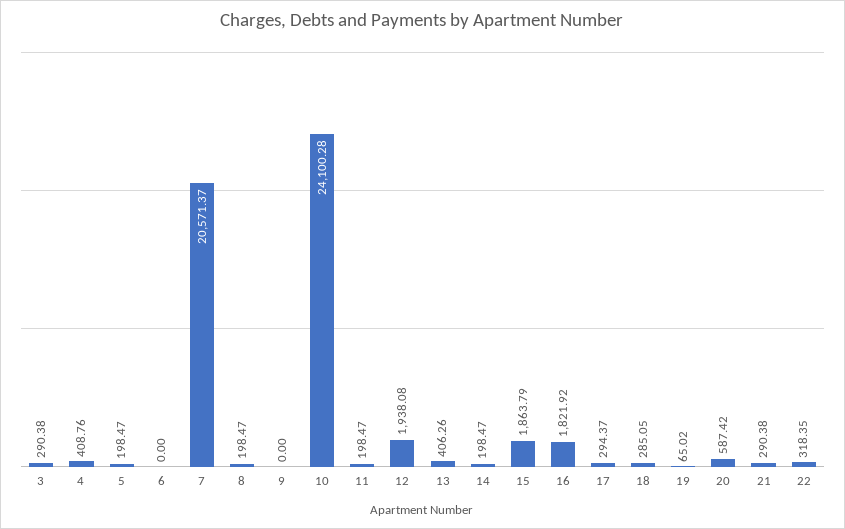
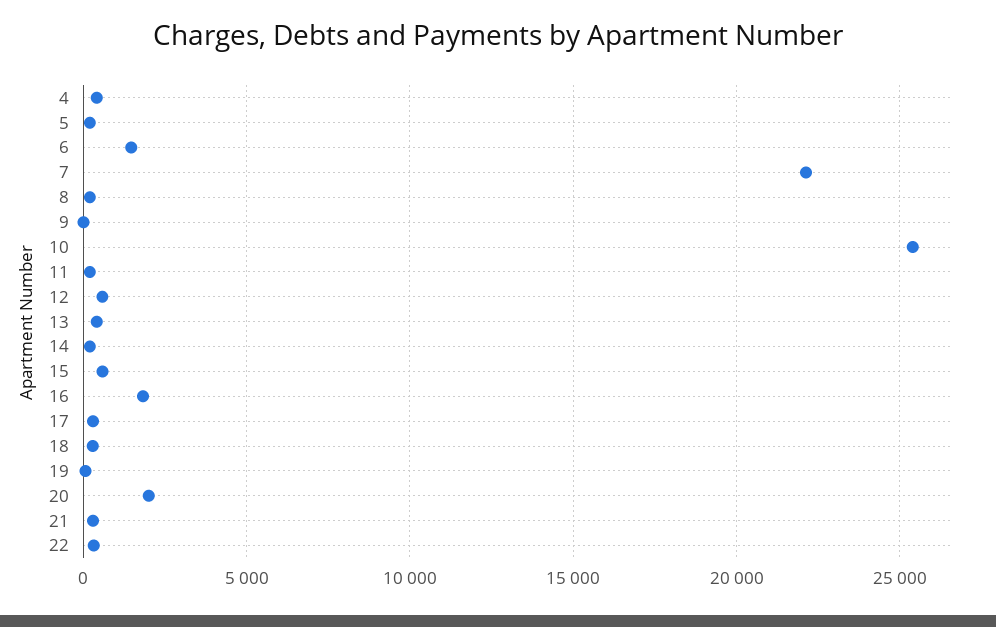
  {
-   "3": 290.38,
    "4": 408.76,
    "5": 198.47,
-   "6": 0,
+   "6": 1500,
-   "7": 20571.37,
+   "7": 22000,
    "8": 198.47,
    "9": 0,
-   "10": 24100.28,
+   "10": 25500,
    "11": 198.47,
-   "12": 1938.08,
+   "12": 500,
    "13": 406.26,
    "14": 198.47,
-   "15": 1863.79,
+   "15": 500,
    "16": 1821.92,
    "17": 294.37,
    "18": 285.05,
    "19": 65.02,
-   "20": 587.42,
+   "20": 2000,
    "21": 290.38,
    "22": 318.35
  }

